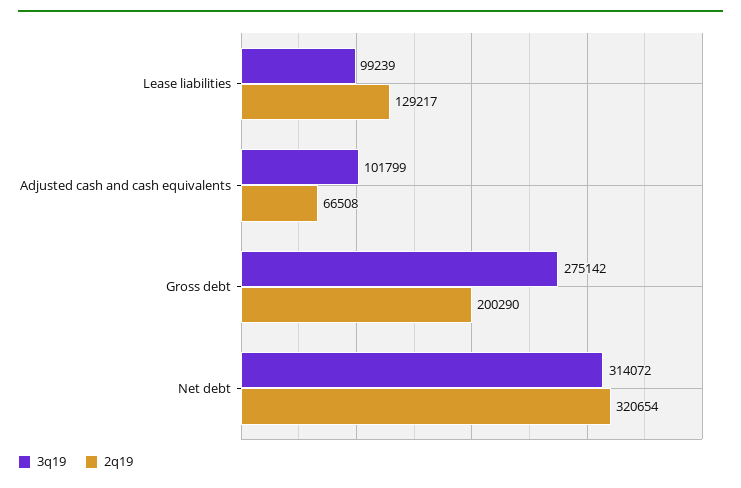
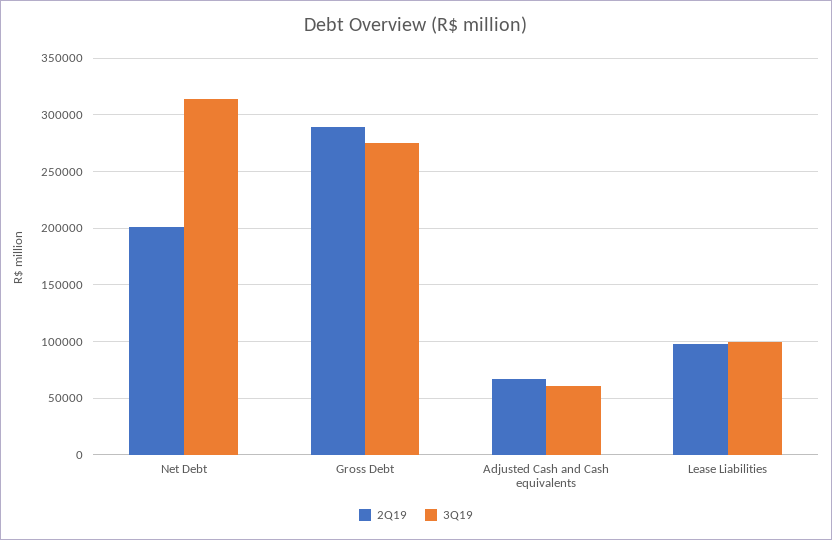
  {
    "3q19": {
      "Lease liabilities": 99239,
-     "Adjusted cash and cash equivalents": 101799,
+     "Adjusted cash and cash equivalents": 60000,
      "Gross debt": 275142,
      "Net debt": 314072
    },
    "2q19": {
-     "Lease liabilities": 129217,
+     "Lease liabilities": 100000,
      "Adjusted cash and cash equivalents": 66508,
-     "Gross debt": 200290,
+     "Gross debt": 290000,
-     "Net debt": 320654
+     "Net debt": 200000
    }
  }

